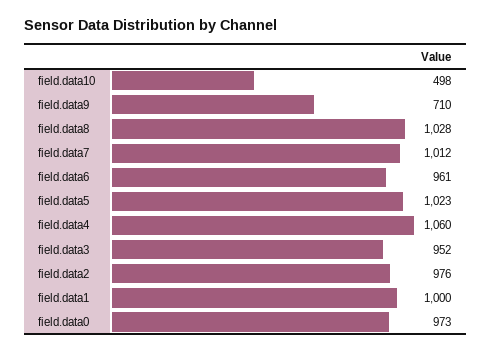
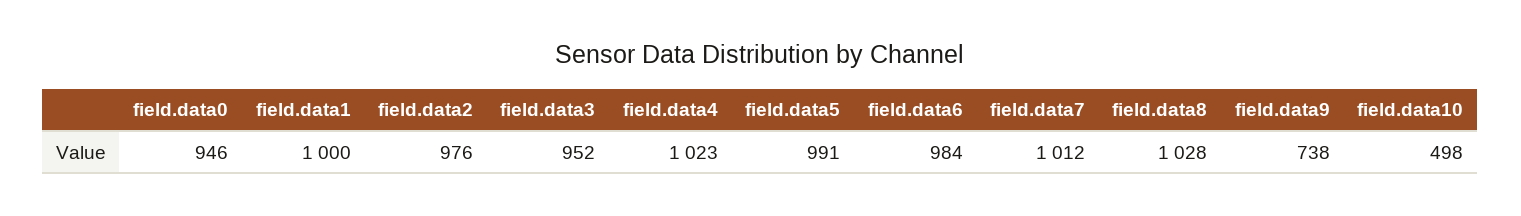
  {
    "field.data10": 498,
-   "field.data9": 710,
+   "field.data9": 738,
    "field.data8": 1028,
    "field.data7": 1012,
-   "field.data6": 961,
+   "field.data6": 984,
-   "field.data5": 1023,
+   "field.data5": 991,
-   "field.data4": 1060,
+   "field.data4": 1023,
    "field.data3": 952,
    "field.data2": 976,
    "field.data1": 1000,
-   "field.data0": 973
+   "field.data0": 946
  }

